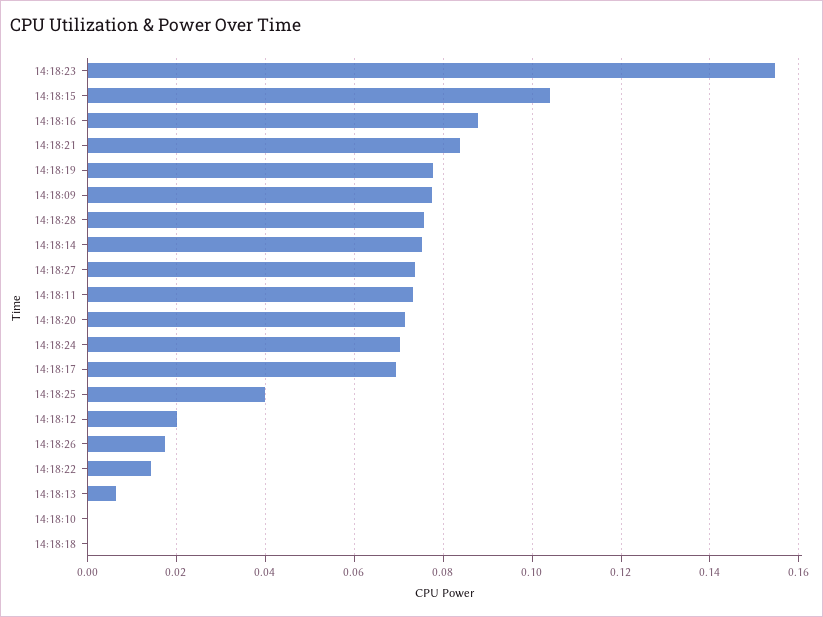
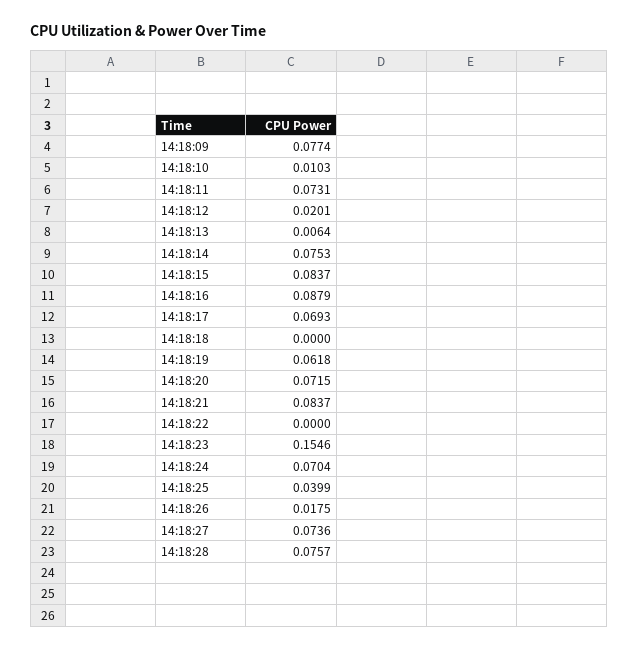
  {
    "14:18:23": 0.1546,
-   "14:18:15": 0.104,
+   "14:18:15": 0.0837,
    "14:18:16": 0.0879,
    "14:18:21": 0.0837,
-   "14:18:19": 0.078,
+   "14:18:19": 0.0618,
    "14:18:09": 0.0774,
    "14:18:28": 0.0757,
    "14:18:14": 0.0753,
    "14:18:27": 0.0736,
    "14:18:11": 0.0731,
    "14:18:20": 0.0715,
    "14:18:24": 0.0704,
    "14:18:17": 0.0693,
    "14:18:25": 0.0399,
    "14:18:12": 0.0201,
    "14:18:26": 0.0175,
-   "14:18:22": 0.014,
+   "14:18:22": 0,
    "14:18:13": 0.0064,
-   "14:18:10": 0,
+   "14:18:10": 0.0103,
    "14:18:18": 0
  }

